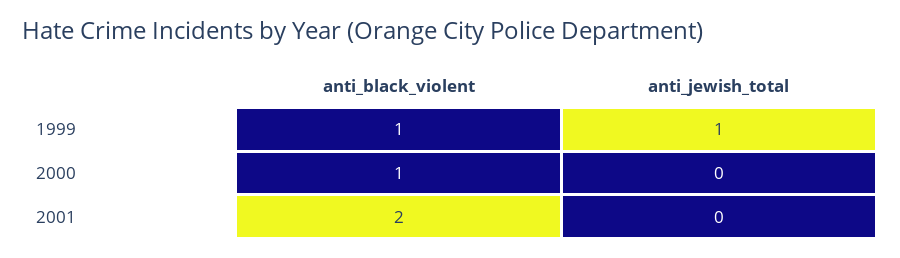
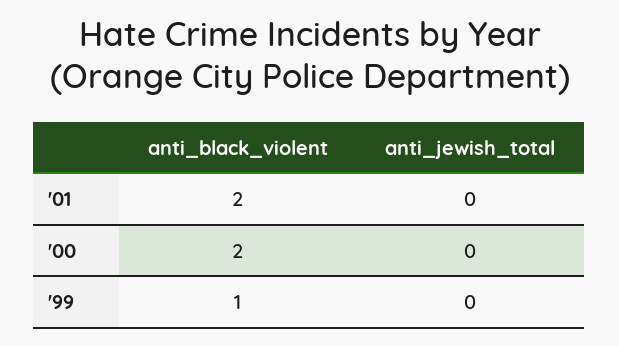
  {
    "anti_black_violent": {
      "1999": 1,
-     "2000": 1,
+     "2000": 2,
      "2001": 2
    },
    "anti_jewish_total": {
-     "1999": 1,
+     "1999": 0,
      "2000": 0,
      "2001": 0
    }
  }

